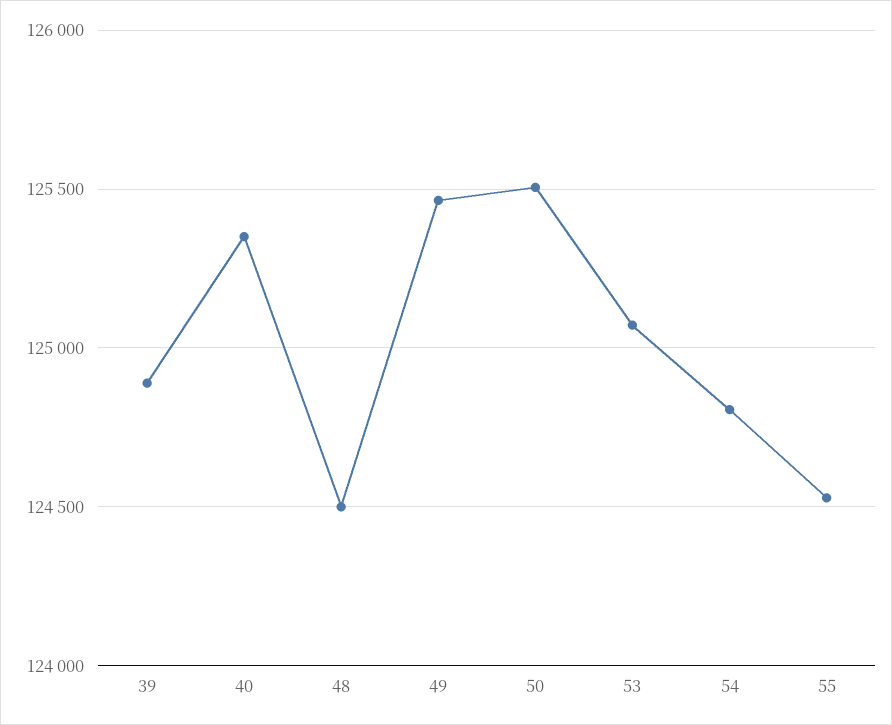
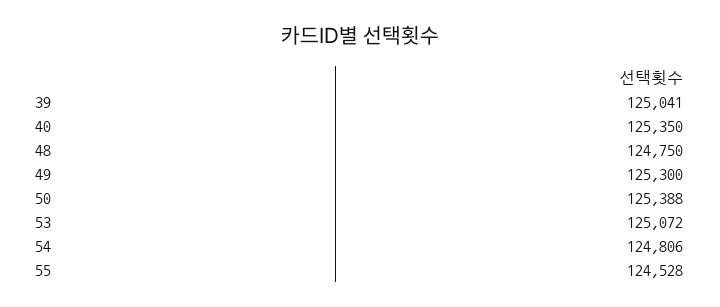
  {
-   "39": 124900,
+   "39": 125041,
    "40": 125350,
-   "48": 124500,
+   "48": 124750,
-   "49": 125450,
+   "49": 125300,
-   "50": 125500,
+   "50": 125388,
    "53": 125072,
    "54": 124806,
    "55": 124528
  }

